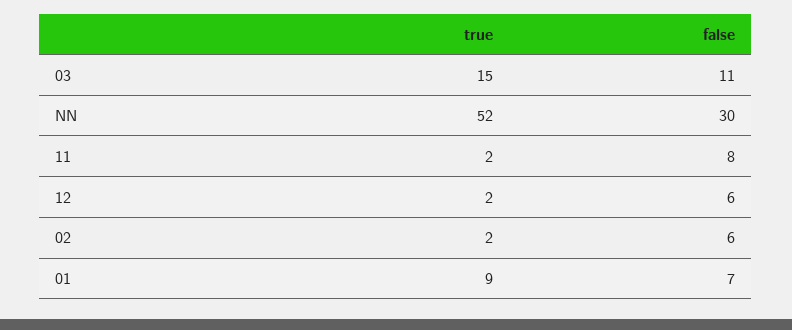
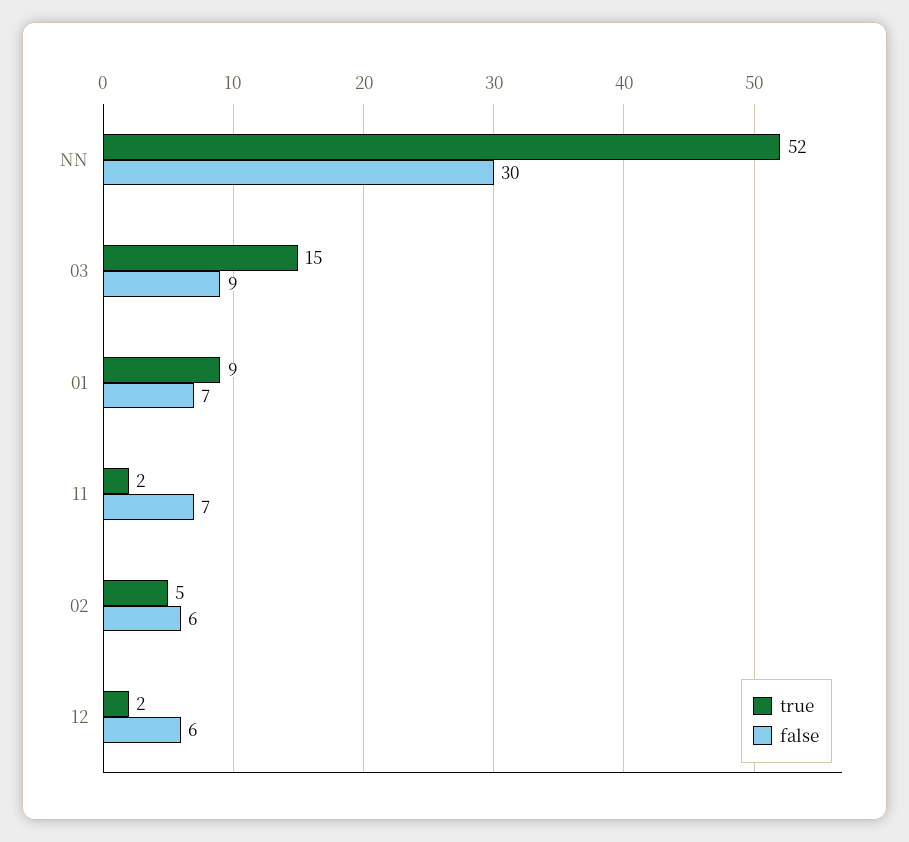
  {
    "true": {
      "03": 15,
      "NN": 52,
      "11": 2,
      "12": 2,
-     "02": 2,
+     "02": 5,
      "01": 9
    },
    "false": {
-     "03": 11,
+     "03": 9,
      "NN": 30,
-     "11": 8,
+     "11": 7,
      "12": 6,
      "02": 6,
      "01": 7
    }
  }

